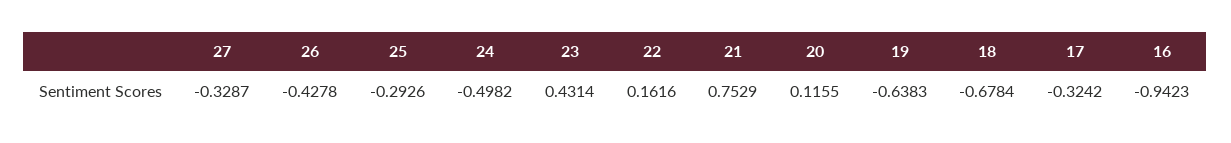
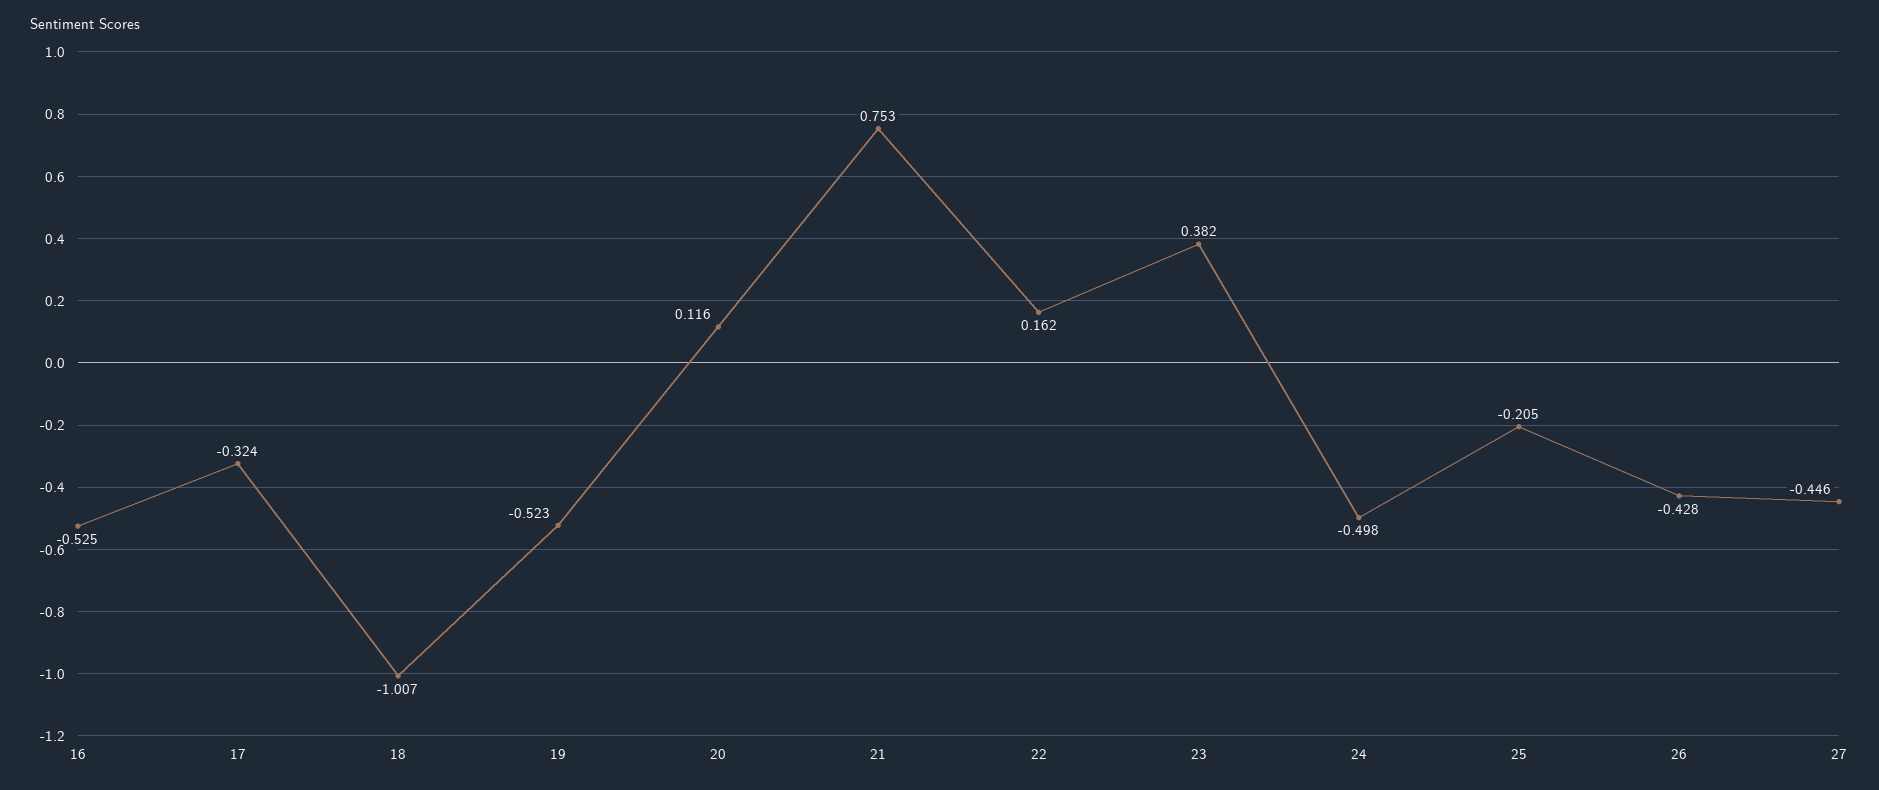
  {
-   "27": -0.3287,
+   "27": -0.446,
    "26": -0.4278,
-   "25": -0.2926,
+   "25": -0.205,
    "24": -0.4982,
-   "23": 0.4314,
+   "23": 0.382,
    "22": 0.1616,
    "21": 0.7529,
    "20": 0.1155,
-   "19": -0.6383,
+   "19": -0.523,
-   "18": -0.6784,
+   "18": -1.007,
    "17": -0.3242,
-   "16": -0.9423
+   "16": -0.525
  }

